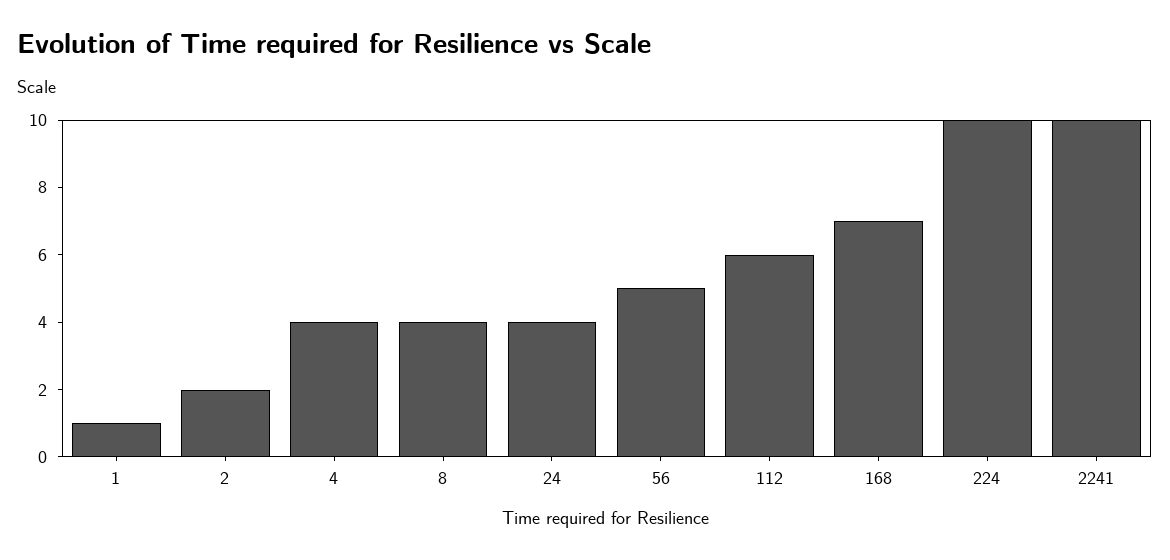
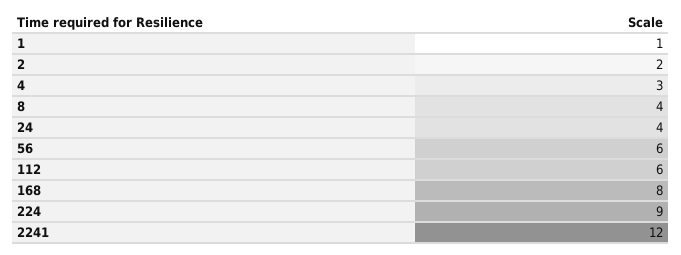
  {
    "1": 1,
    "2": 2,
-   "4": 4,
+   "4": 3,
    "8": 4,
    "24": 4,
-   "56": 5,
+   "56": 6,
    "112": 6,
-   "168": 7,
+   "168": 8,
-   "224": 10,
+   "224": 9,
-   "2241": 10
+   "2241": 12
  }

